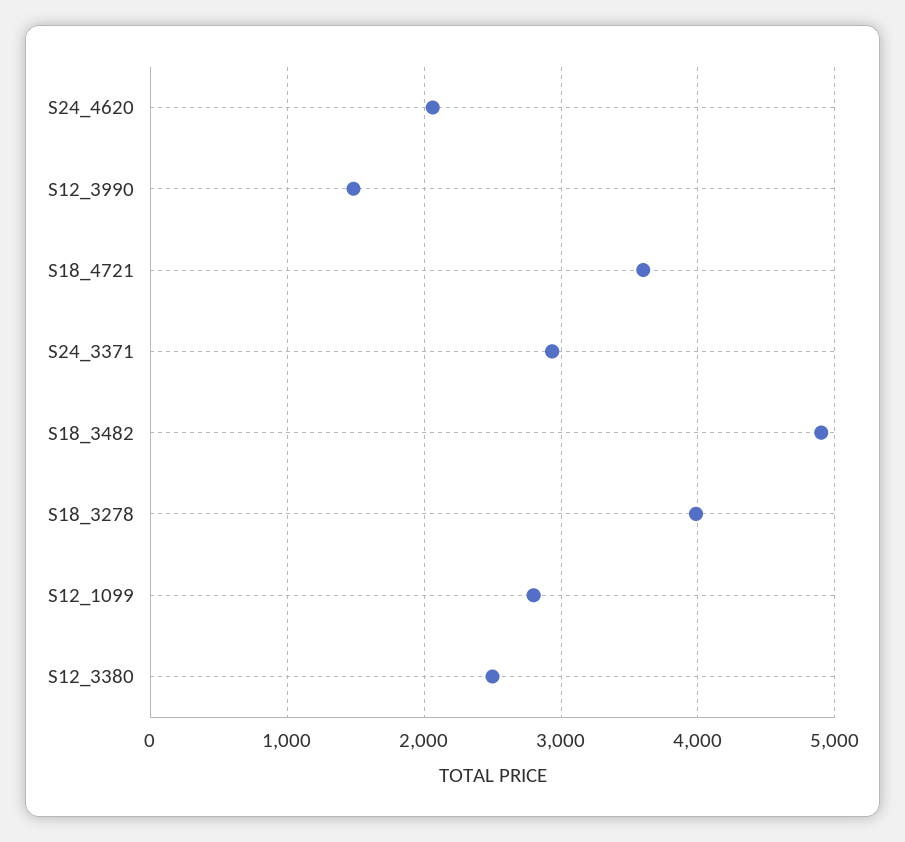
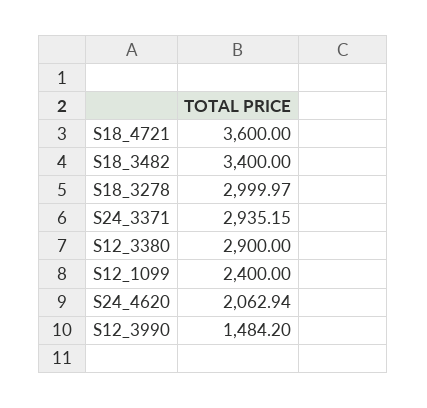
  {
    "S24_4620": 2062.94,
    "S12_3990": 1484.2,
    "S18_4721": 3600,
    "S24_3371": 2935.15,
-   "S18_3482": 4900,
+   "S18_3482": 3400,
-   "S18_3278": 4000,
+   "S18_3278": 2999.97,
-   "S12_1099": 2800,
+   "S12_1099": 2400,
-   "S12_3380": 2500
+   "S12_3380": 2900
  }

